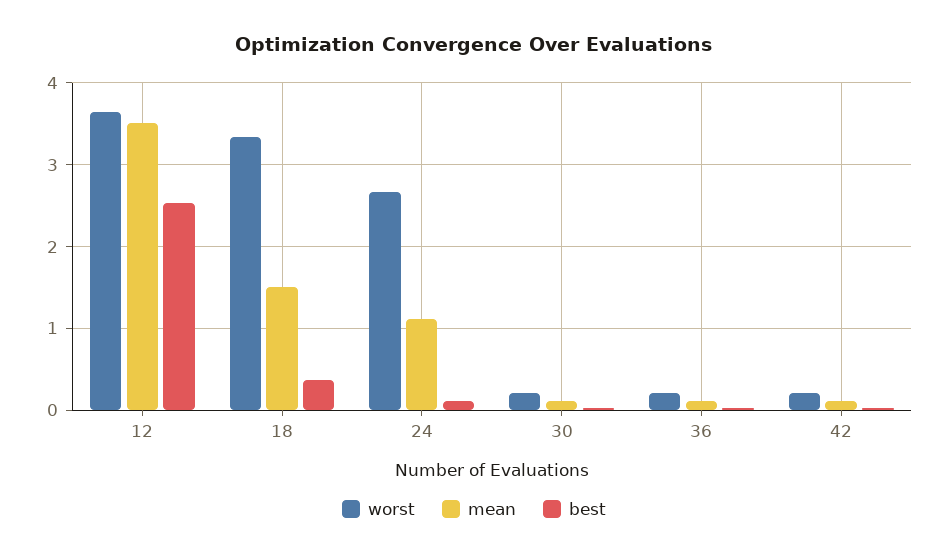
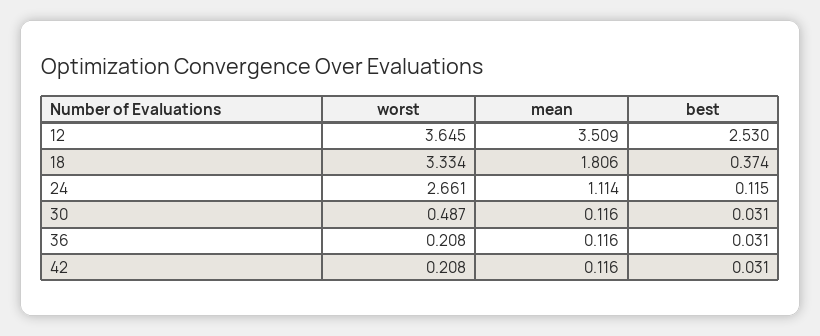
  {
    "worst": {
      "12": 3.645,
      "18": 3.334,
      "24": 2.661,
-     "30": 0.2,
+     "30": 0.487,
      "36": 0.208,
      "42": 0.208
    },
    "mean": {
      "12": 3.509,
-     "18": 1.5,
+     "18": 1.806,
      "24": 1.114,
      "30": 0.116,
      "36": 0.116,
      "42": 0.116
    },
    "best": {
      "12": 2.53,
      "18": 0.374,
      "24": 0.115,
      "30": 0.031,
      "36": 0.031,
      "42": 0.031
    }
  }

